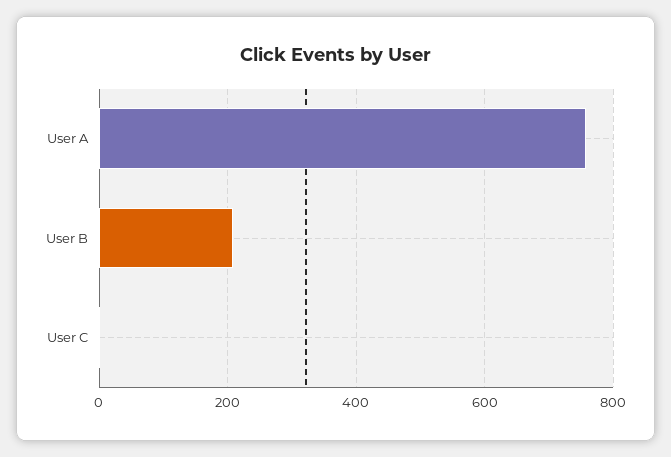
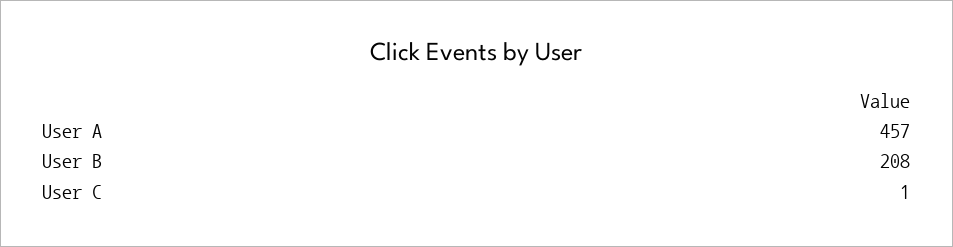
  {
-   "User A": 760,
+   "User A": 457,
    "User B": 208,
    "User C": 1
  }

